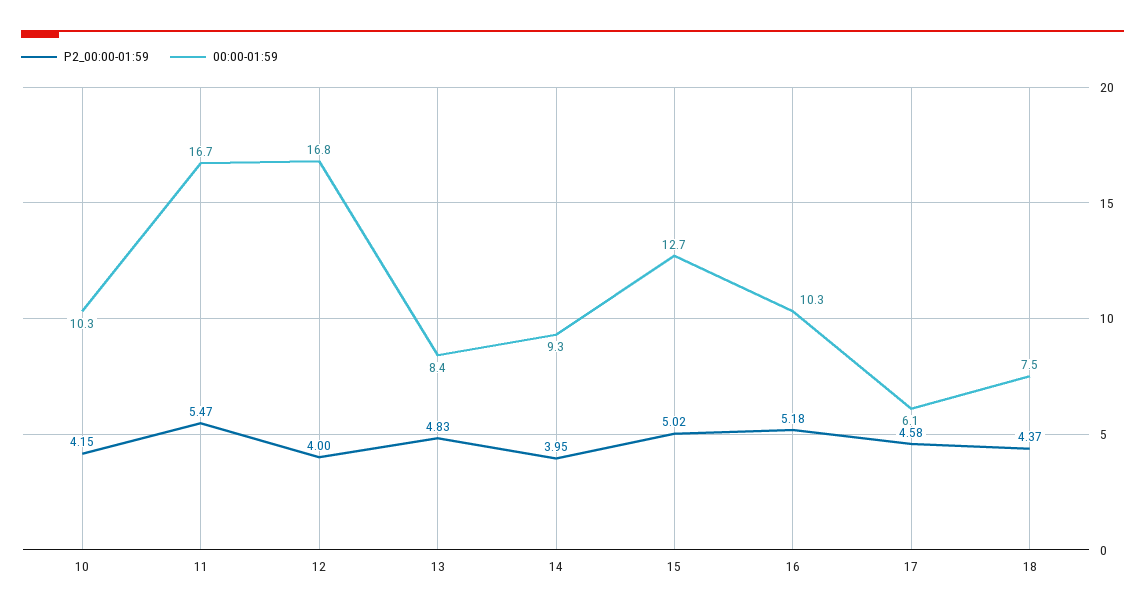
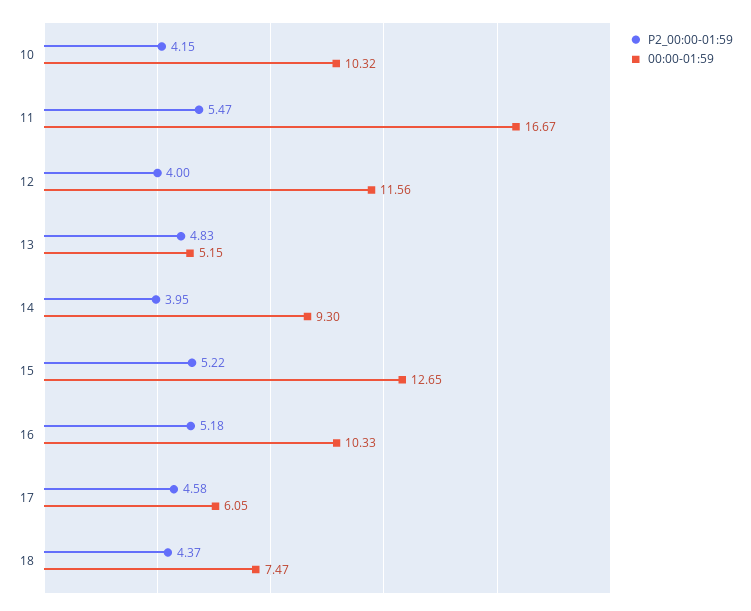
  {
    "P2_00:00-01:59": {
      "10": 4.15,
      "11": 5.47,
      "12": 4,
      "13": 4.83,
      "14": 3.95,
-     "15": 5.02,
+     "15": 5.22,
      "16": 5.18,
      "17": 4.58,
      "18": 4.37
    },
    "00:00-01:59": {
      "10": 10.32,
      "11": 16.67,
-     "12": 16.8,
+     "12": 11.56,
-     "13": 8.4,
+     "13": 5.15,
      "14": 9.3,
      "15": 12.65,
      "16": 10.33,
      "17": 6.05,
      "18": 7.47
    }
  }

